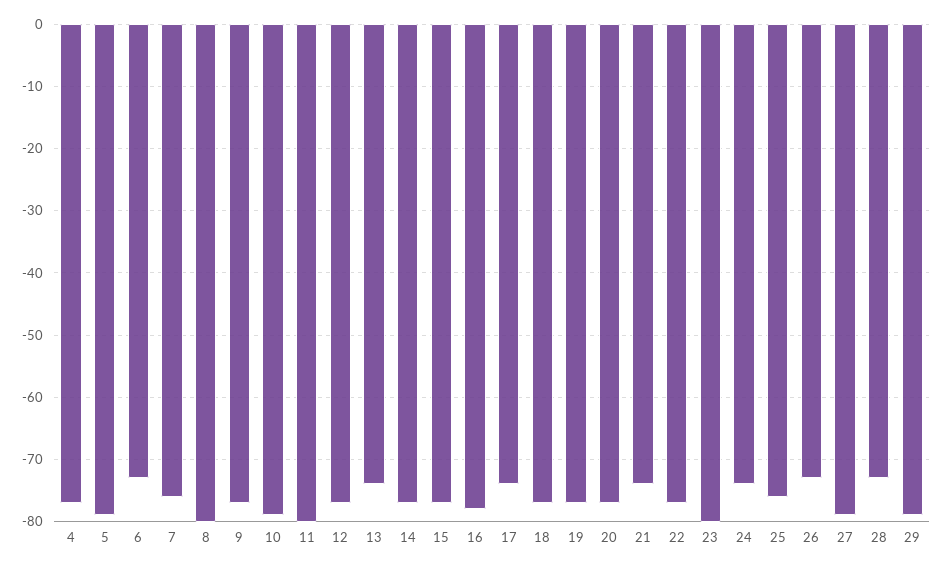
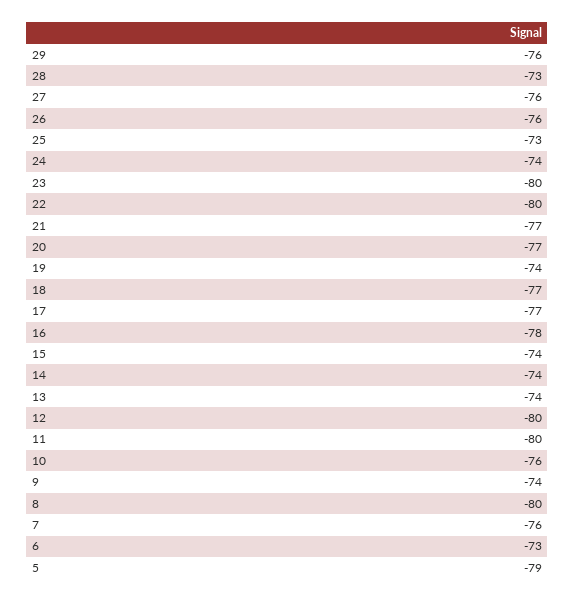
  {
-   "4": -77,
    "5": -79,
    "6": -73,
    "7": -76,
    "8": -80,
-   "9": -77,
+   "9": -74,
-   "10": -79,
+   "10": -76,
    "11": -80,
-   "12": -77,
+   "12": -80,
    "13": -74,
-   "14": -77,
+   "14": -74,
-   "15": -77,
+   "15": -74,
    "16": -78,
-   "17": -74,
+   "17": -77,
    "18": -77,
-   "19": -77,
+   "19": -74,
    "20": -77,
-   "21": -74,
+   "21": -77,
-   "22": -77,
+   "22": -80,
    "23": -80,
    "24": -74,
-   "25": -76,
+   "25": -73,
-   "26": -73,
+   "26": -76,
-   "27": -79,
+   "27": -76,
    "28": -73,
-   "29": -79
+   "29": -76
  }

